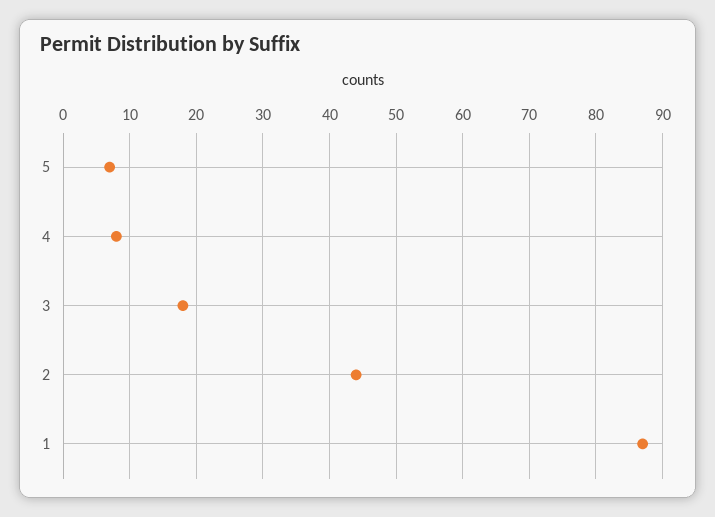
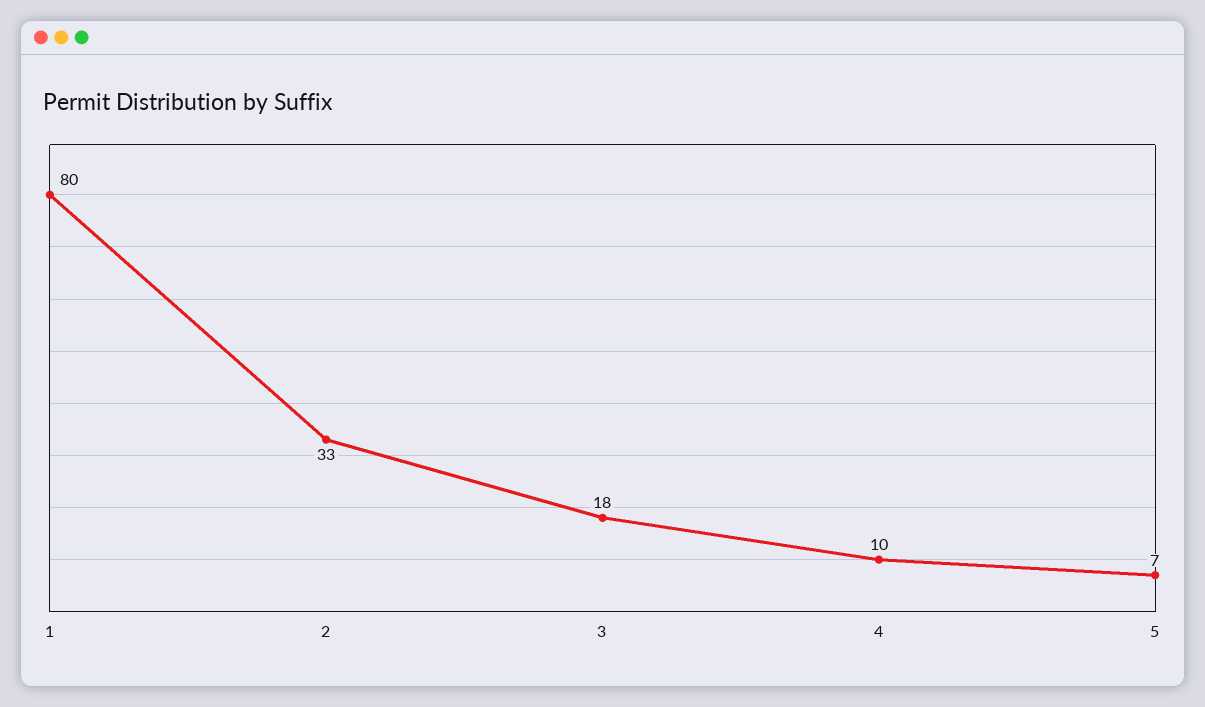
  {
    "5": 7,
-   "4": 8,
+   "4": 10,
    "3": 18,
-   "2": 44,
+   "2": 33,
-   "1": 87
+   "1": 80
  }

